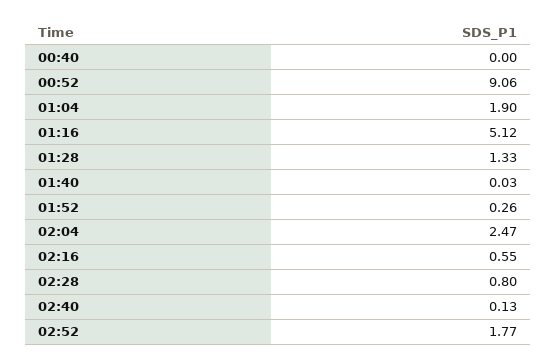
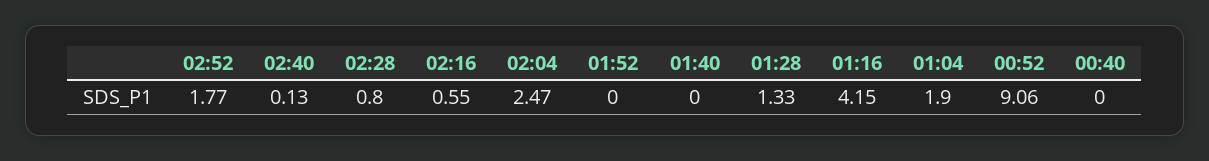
  {
    "00:40": 0,
    "00:52": 9.06,
    "01:04": 1.9,
-   "01:16": 5.12,
+   "01:16": 4.15,
    "01:28": 1.33,
-   "01:40": 0.03,
+   "01:40": 0,
-   "01:52": 0.26,
+   "01:52": 0,
    "02:04": 2.47,
    "02:16": 0.55,
    "02:28": 0.8,
    "02:40": 0.13,
    "02:52": 1.77
  }

